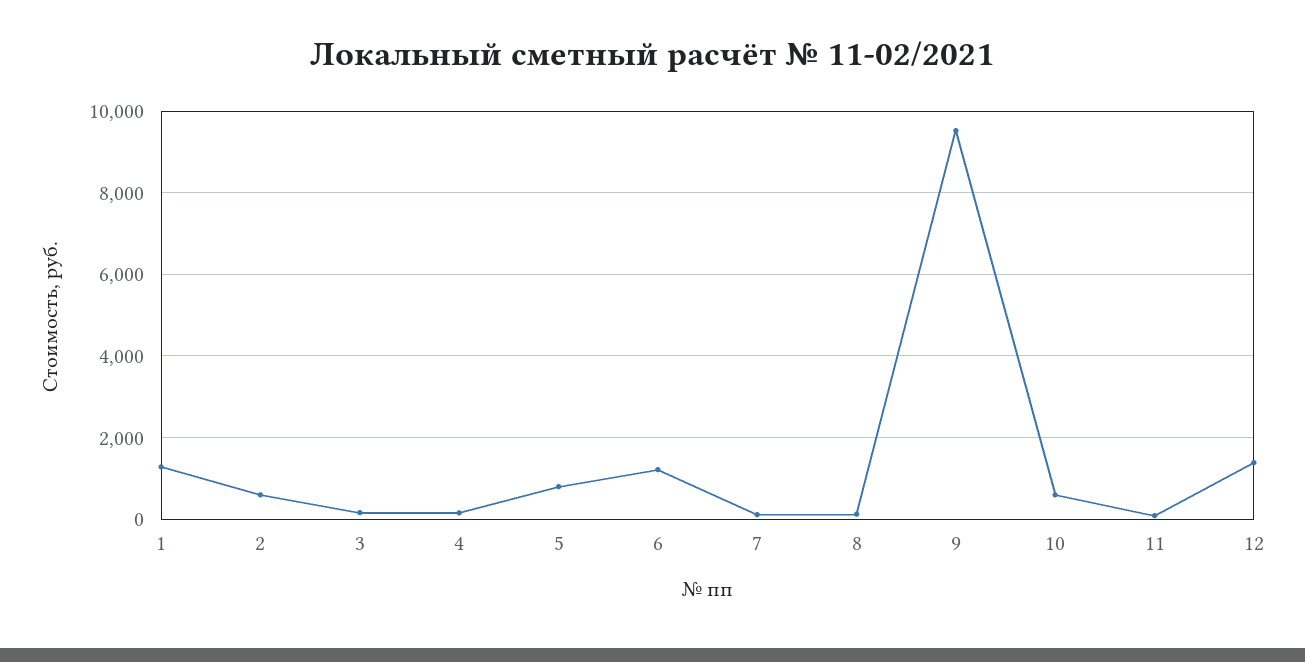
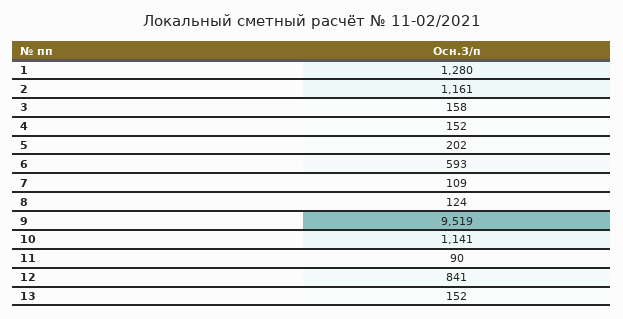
  {
    "1": 1280,
-   "2": 600,
+   "2": 1161,
    "3": 158,
    "4": 152,
-   "5": 800,
+   "5": 202,
-   "6": 1200,
+   "6": 593,
    "7": 109,
    "8": 124,
    "9": 9519,
-   "10": 600,
+   "10": 1141,
    "11": 90,
-   "12": 1400
+   "12": 841,
+   "13": 152
  }

